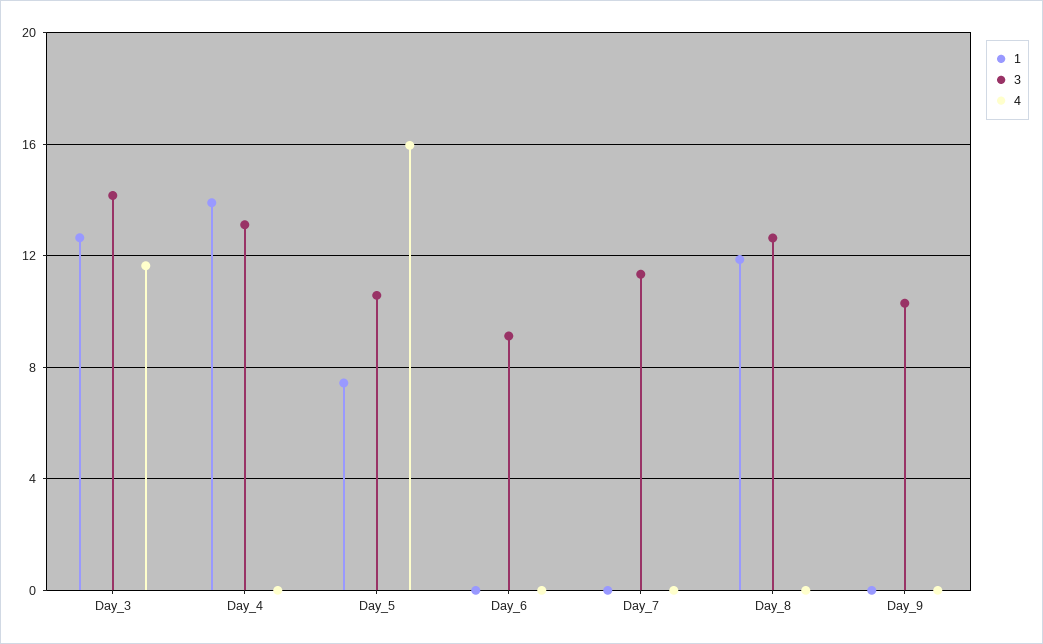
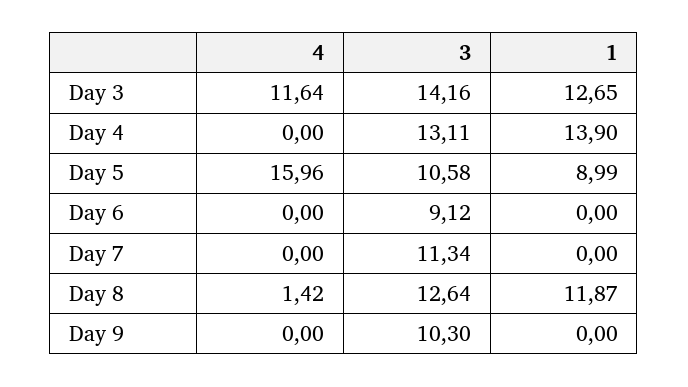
  {
    "1": {
      "Day_3": 12.65,
      "Day_4": 13.9,
-     "Day_5": 7.5,
+     "Day_5": 8.99,
      "Day_6": 0,
      "Day_7": 0,
      "Day_8": 11.87,
      "Day_9": 0
    },
    "3": {
      "Day_3": 14.16,
      "Day_4": 13.11,
      "Day_5": 10.58,
      "Day_6": 9.12,
      "Day_7": 11.34,
      "Day_8": 12.64,
      "Day_9": 10.3
    },
    "4": {
      "Day_3": 11.64,
      "Day_4": 0,
      "Day_5": 15.96,
      "Day_6": 0,
      "Day_7": 0,
-     "Day_8": 0,
+     "Day_8": 1.42,
      "Day_9": 0
    }
  }

